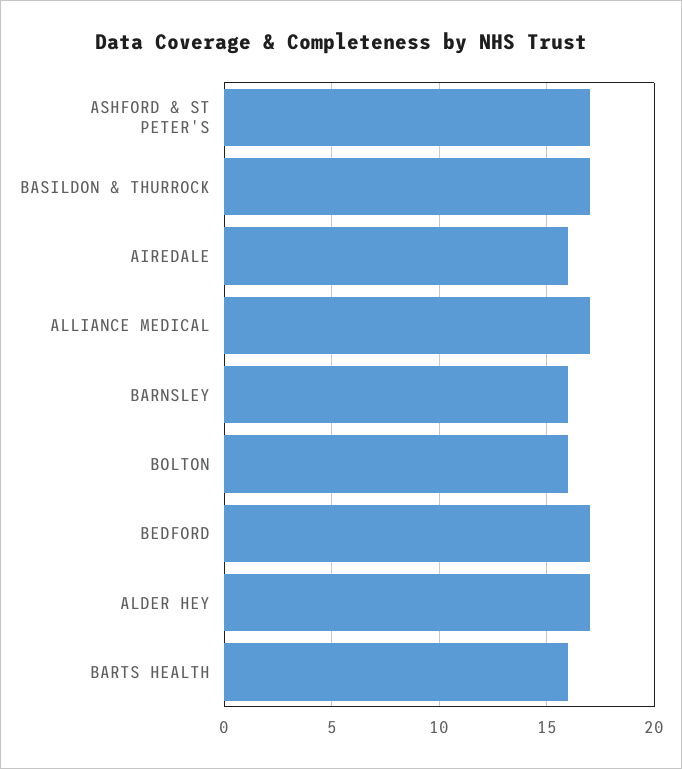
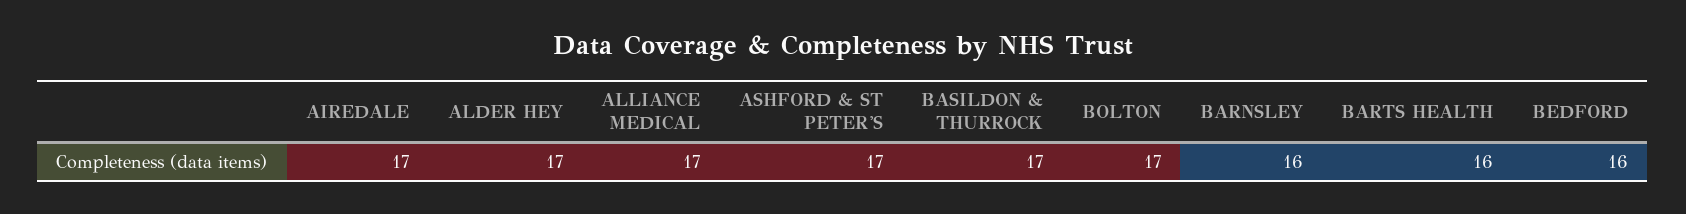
  {
    "ASHFORD & ST PETER'S": 17,
    "BASILDON & THURROCK": 17,
-   "AIREDALE": 16,
+   "AIREDALE": 17,
    "ALLIANCE MEDICAL": 17,
    "BARNSLEY": 16,
-   "BOLTON": 16,
+   "BOLTON": 17,
-   "BEDFORD": 17,
+   "BEDFORD": 16,
    "ALDER HEY": 17,
    "BARTS HEALTH": 16
  }

